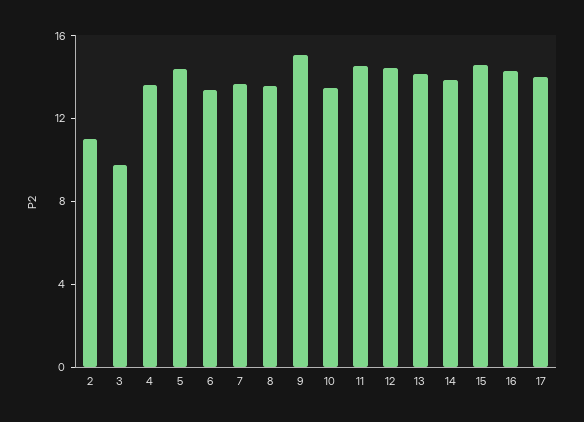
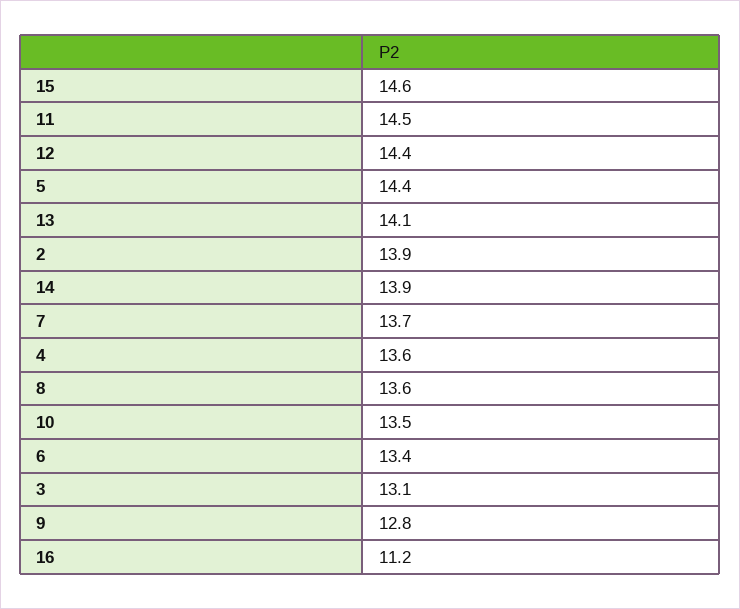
  {
-   "2": 11,
+   "2": 13.9,
-   "3": 10,
+   "3": 13.1,
    "4": 13.6,
    "5": 14.4,
    "6": 13.4,
    "7": 13.7,
    "8": 13.6,
-   "9": 15,
+   "9": 12.8,
    "10": 13.5,
    "11": 14.5,
    "12": 14.4,
    "13": 14.1,
    "14": 13.9,
    "15": 14.6,
-   "16": 14,
+   "16": 11.2
-   "17": 14
  }

